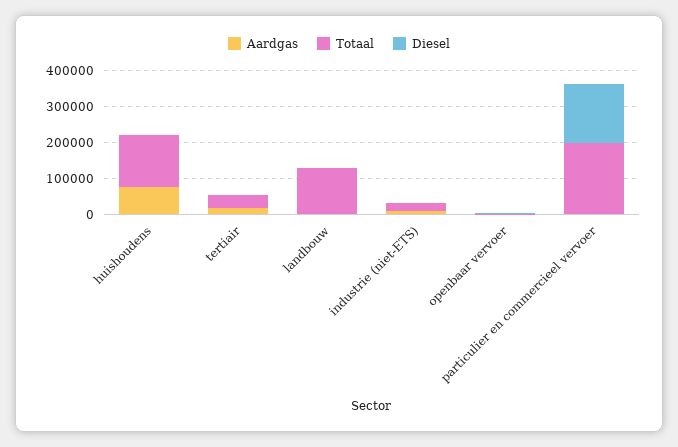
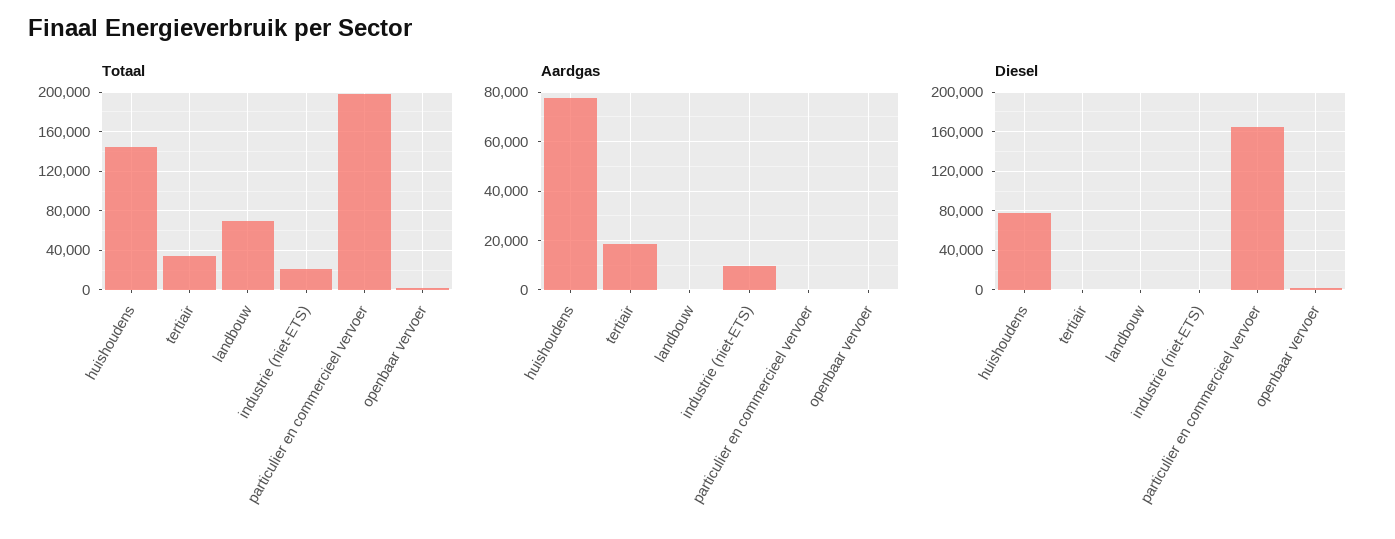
  {
    "Aardgas": {
      "huishoudens": 77500,
      "tertiair": 17500,
      "landbouw": 0,
      "industrie (niet-ETS)": 10000,
      "openbaar vervoer": 0,
      "particulier en commercieel vervoer": 0
    },
    "Totaal": {
      "huishoudens": 140000,
      "tertiair": 30000,
-     "landbouw": 125000,
+     "landbouw": 70000,
      "industrie (niet-ETS)": 20000,
      "openbaar vervoer": 0,
      "particulier en commercieel vervoer": 200000
    },
    "Diesel": {
-     "huishoudens": 0,
+     "huishoudens": 80000,
      "tertiair": 0,
      "landbouw": 0,
      "industrie (niet-ETS)": 0,
      "openbaar vervoer": 0,
      "particulier en commercieel vervoer": 160000
    }
  }

